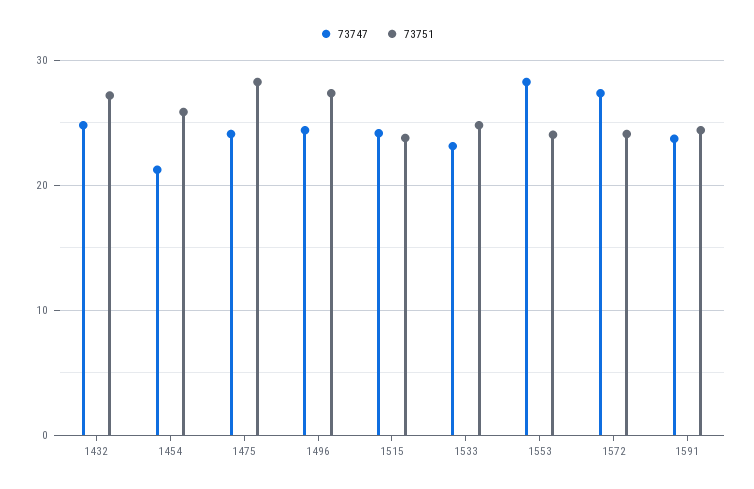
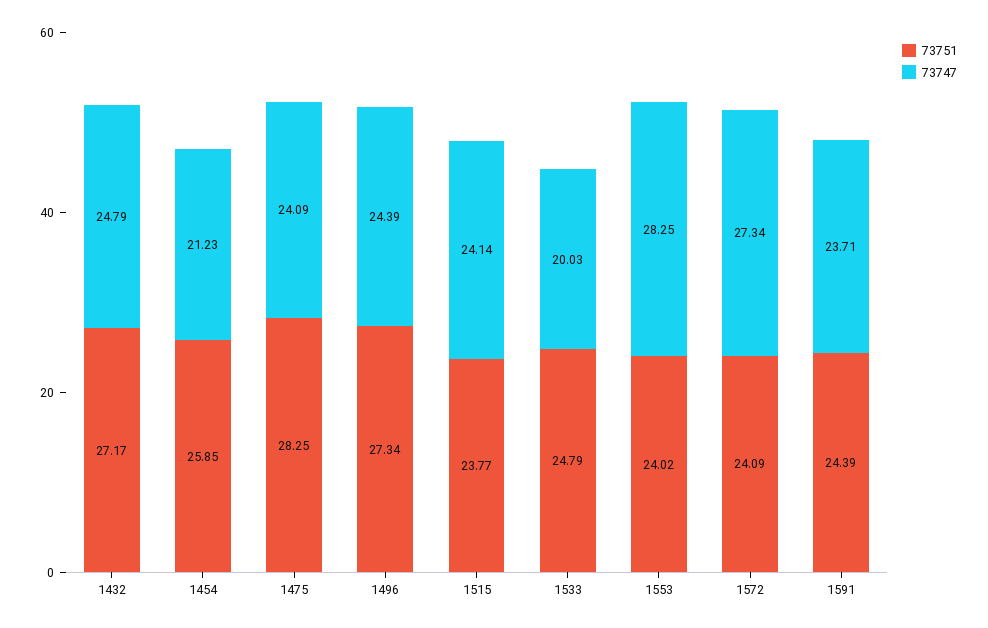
  {
    "73747": {
      "1432": 24.79,
      "1454": 21.23,
      "1475": 24.09,
      "1496": 24.39,
      "1515": 24.14,
-     "1533": 23,
+     "1533": 20.03,
      "1553": 28.25,
      "1572": 27.34,
      "1591": 23.71
    },
    "73751": {
      "1432": 27.17,
      "1454": 25.85,
      "1475": 28.25,
      "1496": 27.34,
      "1515": 23.77,
      "1533": 24.79,
      "1553": 24.02,
      "1572": 24.09,
      "1591": 24.39
    }
  }

